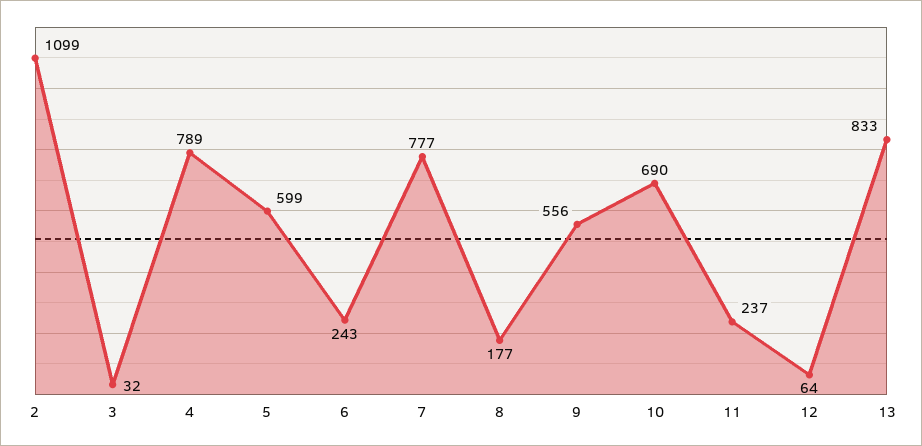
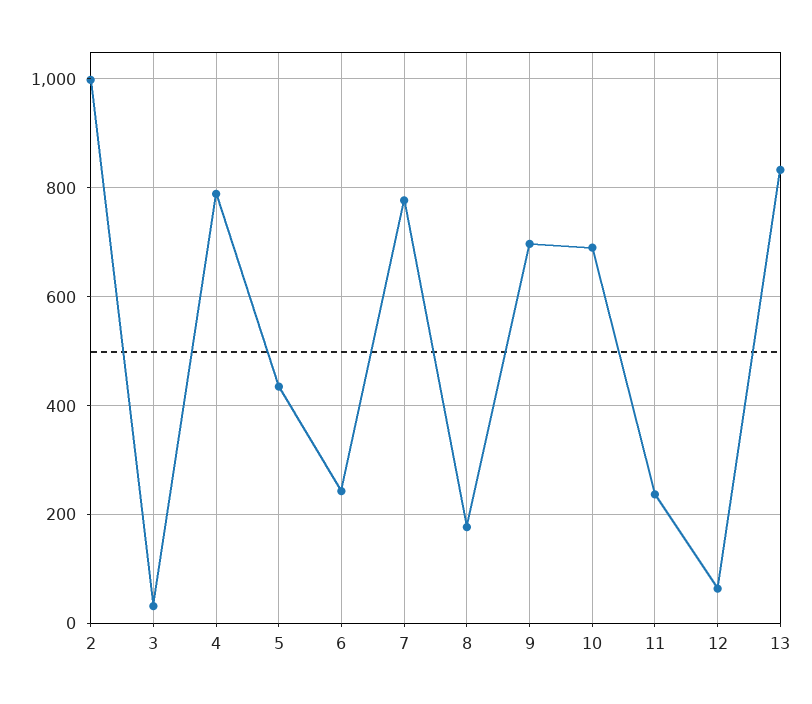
  {
-   "2": 1099,
+   "2": 1000,
    "3": 32,
    "4": 789,
-   "5": 599,
+   "5": 440,
    "6": 243,
    "7": 777,
    "8": 177,
-   "9": 556,
+   "9": 700,
    "10": 690,
    "11": 237,
    "12": 64,
    "13": 833
  }

